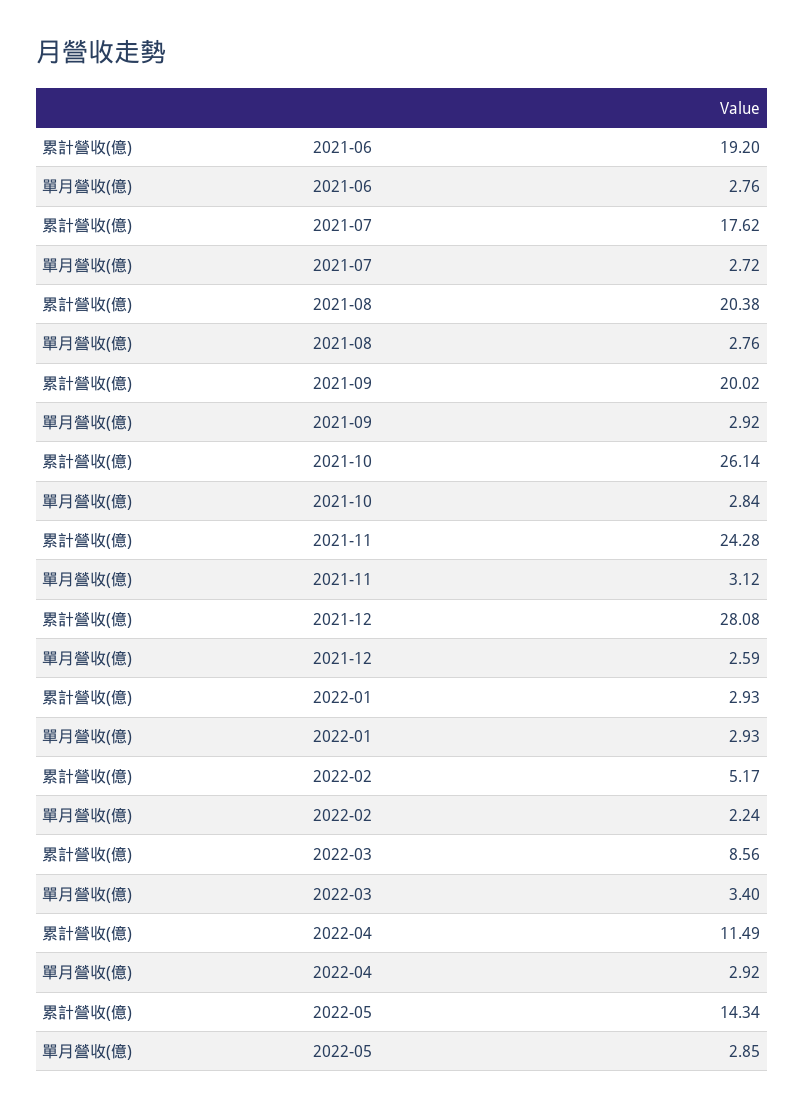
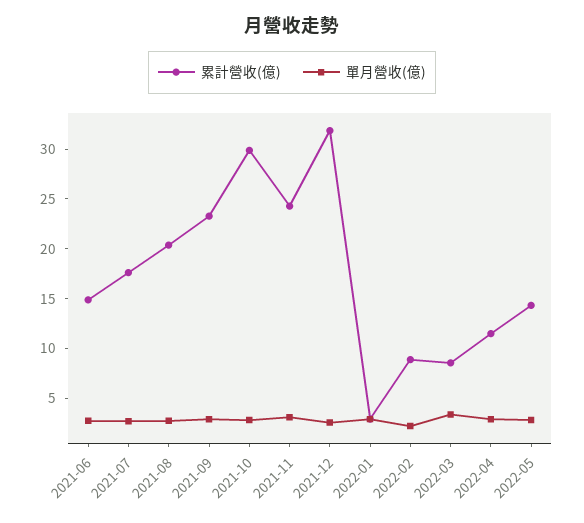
  {
    "累計營收(億)": {
-     "2021-06": 19.2,
+     "2021-06": 15,
      "2021-07": 17.62,
      "2021-08": 20.38,
-     "2021-09": 20.02,
+     "2021-09": 23,
-     "2021-10": 26.14,
+     "2021-10": 30,
      "2021-11": 24.28,
-     "2021-12": 28.08,
+     "2021-12": 32,
      "2022-01": 2.93,
-     "2022-02": 5.17,
+     "2022-02": 9,
      "2022-03": 8.56,
      "2022-04": 11.49,
      "2022-05": 14.34
    },
    "單月營收(億)": {
      "2021-06": 2.76,
      "2021-07": 2.72,
      "2021-08": 2.76,
      "2021-09": 2.92,
      "2021-10": 2.84,
      "2021-11": 3.12,
      "2021-12": 2.59,
      "2022-01": 2.93,
      "2022-02": 2.24,
      "2022-03": 3.4,
      "2022-04": 2.92,
      "2022-05": 2.85
    }
  }

